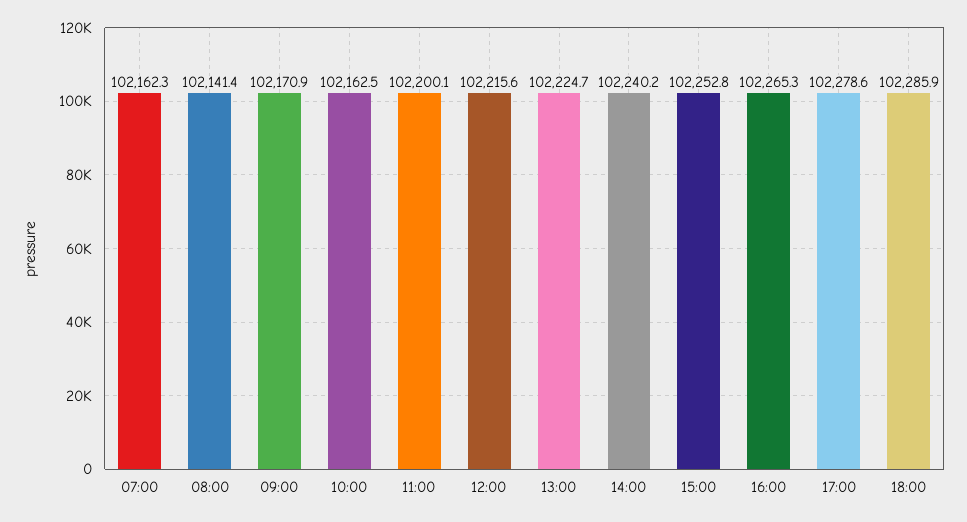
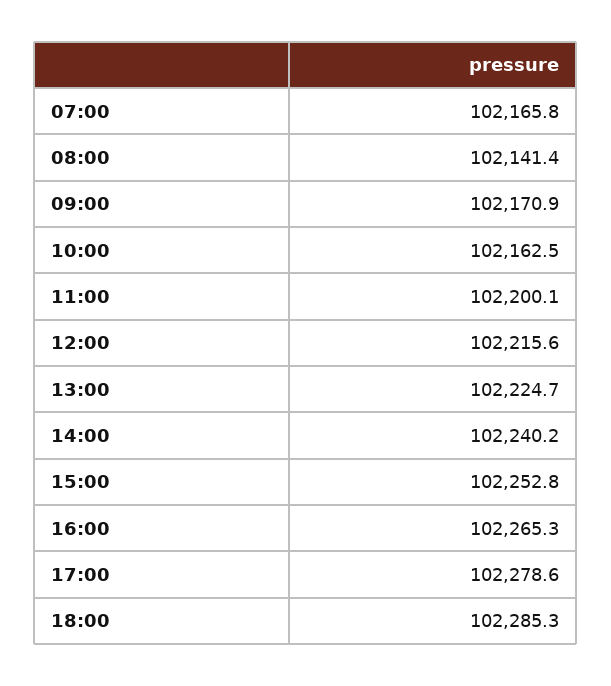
  {
-   "07:00": 102162.3,
+   "07:00": 102165.8,
    "08:00": 102141.4,
    "09:00": 102170.9,
    "10:00": 102162.5,
    "11:00": 102200.1,
    "12:00": 102215.6,
    "13:00": 102224.7,
    "14:00": 102240.2,
    "15:00": 102252.8,
    "16:00": 102265.3,
    "17:00": 102278.6,
-   "18:00": 102285.9
+   "18:00": 102285.3
  }

